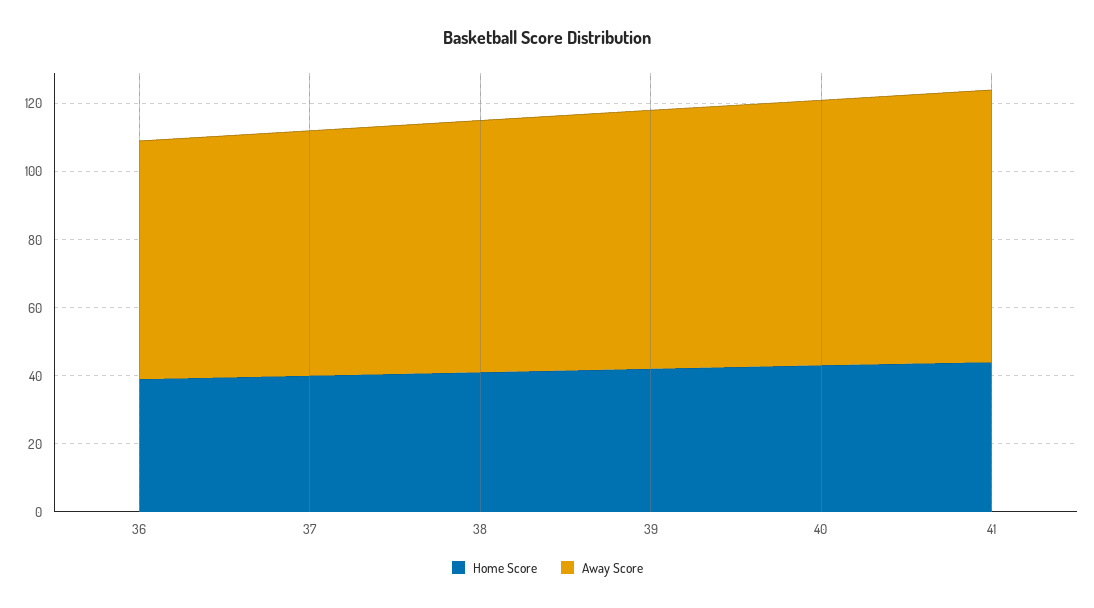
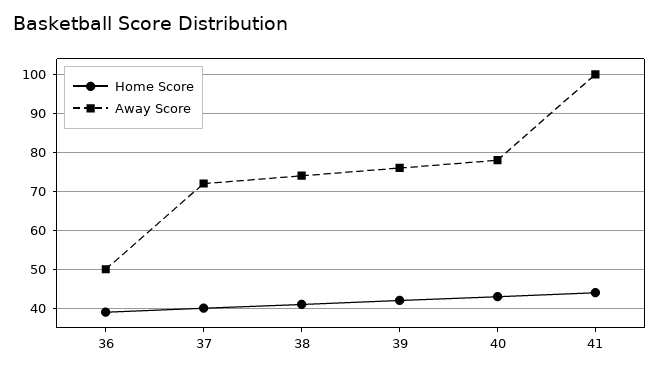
  {
    "Home Score": {
      "36": 40,
      "37": 40,
      "38": 40,
      "39": 40,
      "40": 45,
      "41": 45
    },
    "Away Score": {
-     "36": 70,
+     "36": 50,
      "37": 70,
      "38": 75,
      "39": 75,
      "40": 80,
-     "41": 80
+     "41": 100
    }
  }

